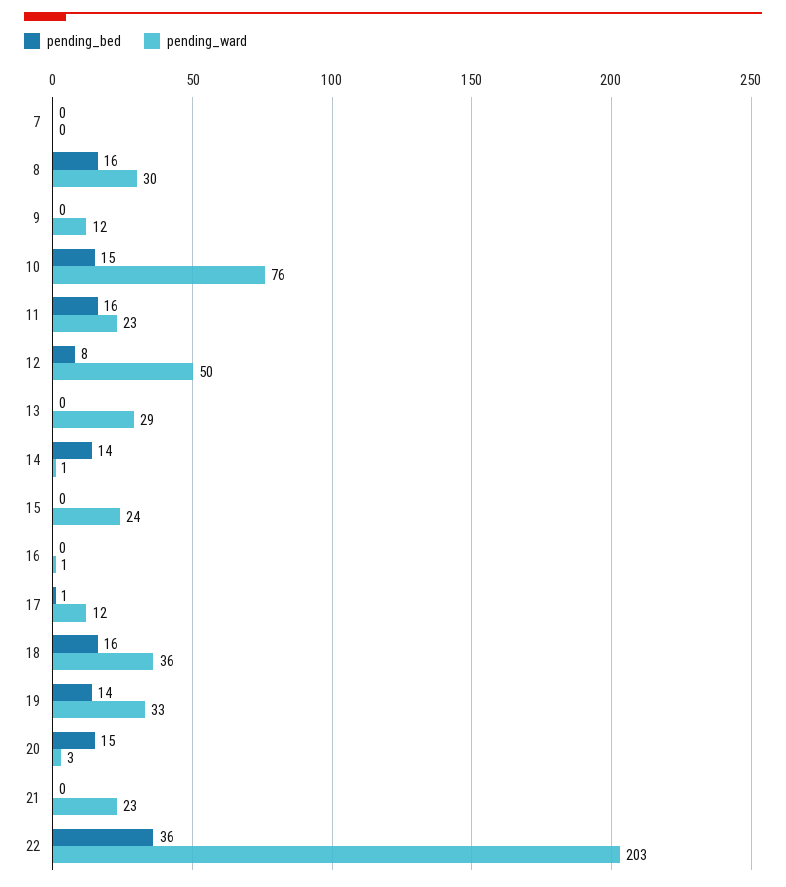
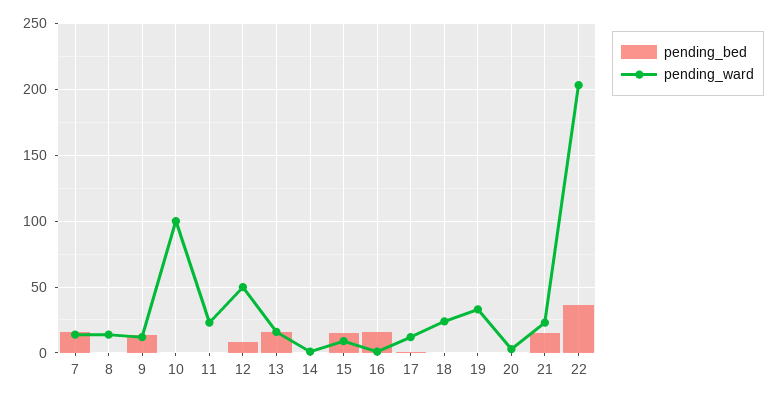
  {
    "pending_bed": {
-     "7": 0,
+     "7": 15,
-     "8": 16,
+     "8": 0,
-     "9": 0,
+     "9": 15,
-     "10": 15,
+     "10": 0,
-     "11": 16,
+     "11": 0,
      "12": 8,
-     "13": 0,
+     "13": 15,
-     "14": 14,
+     "14": 0,
-     "15": 0,
+     "15": 15,
-     "16": 0,
+     "16": 15,
      "17": 1,
-     "18": 16,
+     "18": 0,
-     "19": 14,
+     "19": 0,
-     "20": 15,
+     "20": 0,
-     "21": 0,
+     "21": 15,
      "22": 36
    },
    "pending_ward": {
-     "7": 0,
+     "7": 15,
-     "8": 30,
+     "8": 15,
      "9": 12,
-     "10": 76,
+     "10": 100,
      "11": 23,
      "12": 50,
-     "13": 29,
+     "13": 15,
      "14": 1,
-     "15": 24,
+     "15": 10,
      "16": 1,
      "17": 12,
-     "18": 36,
+     "18": 25,
      "19": 33,
      "20": 3,
      "21": 23,
      "22": 203
    }
  }

